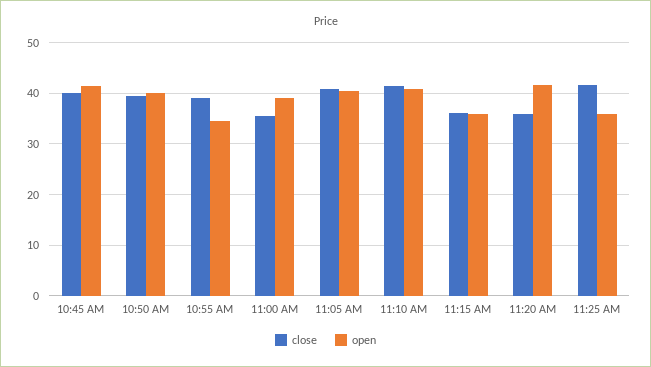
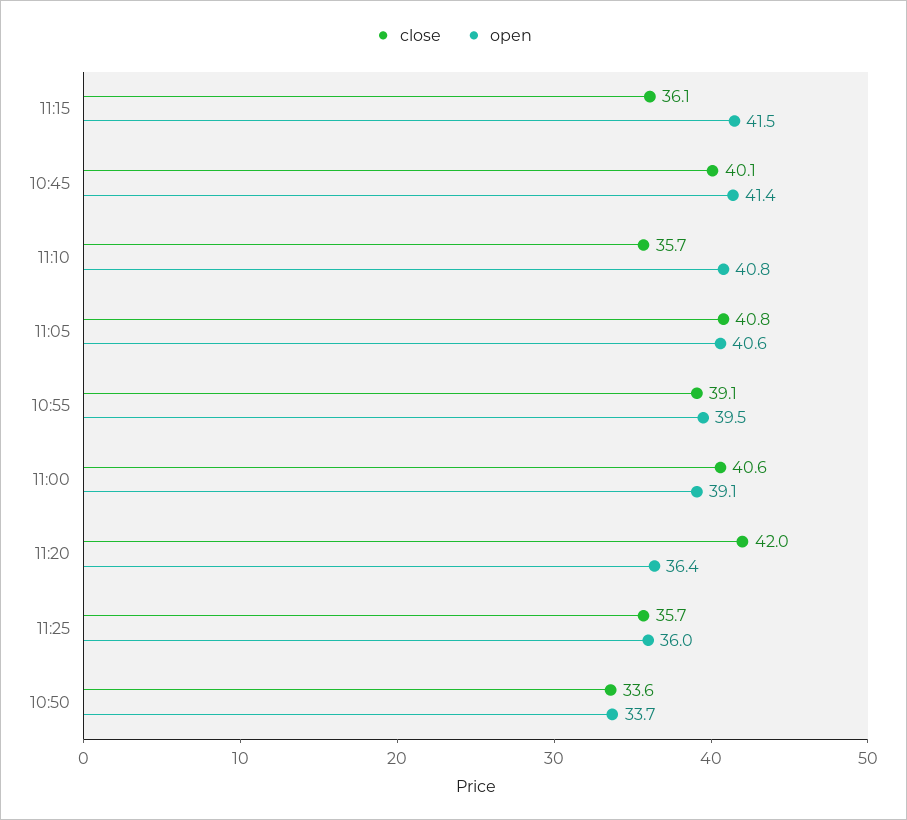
  {
    "close": {
      "10:45 AM": 40.1,
-     "10:50 AM": 40,
+     "10:50 AM": 33.6,
      "10:55 AM": 39.1,
-     "11:00 AM": 36,
+     "11:00 AM": 40.6,
      "11:05 AM": 40.8,
-     "11:10 AM": 42,
+     "11:10 AM": 35.7,
      "11:15 AM": 36.1,
-     "11:20 AM": 36,
+     "11:20 AM": 42,
-     "11:25 AM": 42
+     "11:25 AM": 35.7
    },
    "open": {
      "10:45 AM": 41.4,
-     "10:50 AM": 40,
+     "10:50 AM": 33.7,
-     "10:55 AM": 34,
+     "10:55 AM": 39.5,
      "11:00 AM": 39.1,
      "11:05 AM": 40.6,
      "11:10 AM": 40.8,
-     "11:15 AM": 36,
+     "11:15 AM": 41.5,
-     "11:20 AM": 42,
+     "11:20 AM": 36.4,
      "11:25 AM": 36
    }
  }

